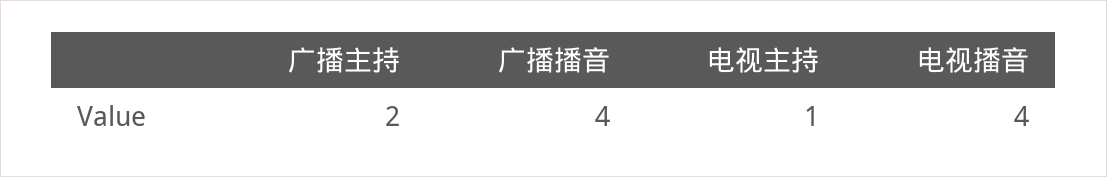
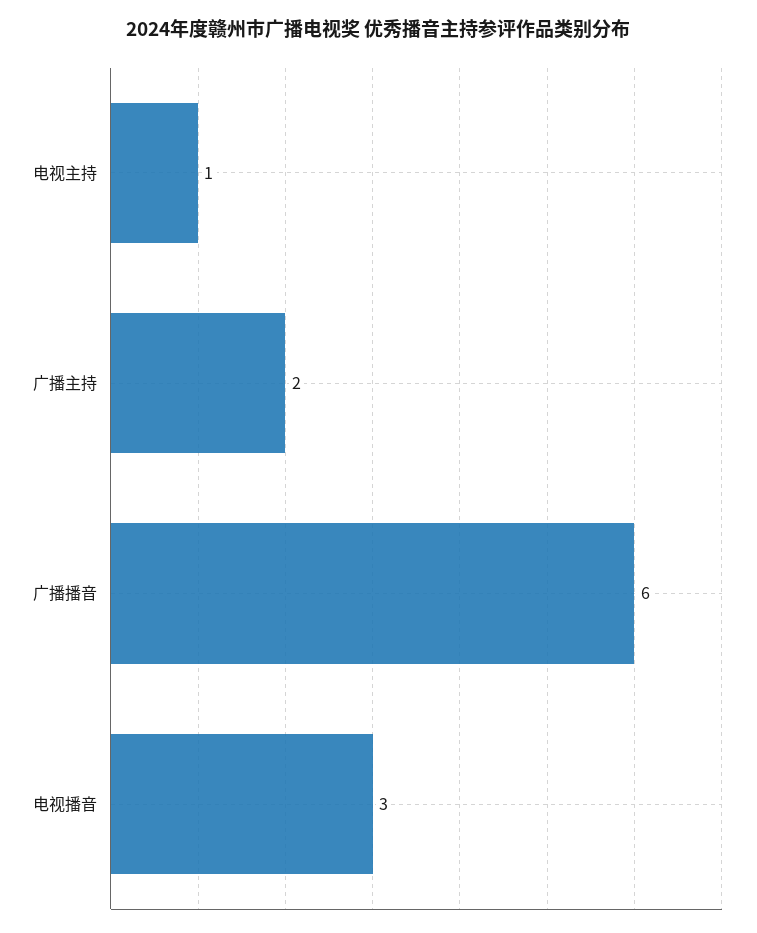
  {
    "广播主持": 2,
-   "广播播音": 4,
+   "广播播音": 6,
    "电视主持": 1,
-   "电视播音": 4
+   "电视播音": 3
  }

